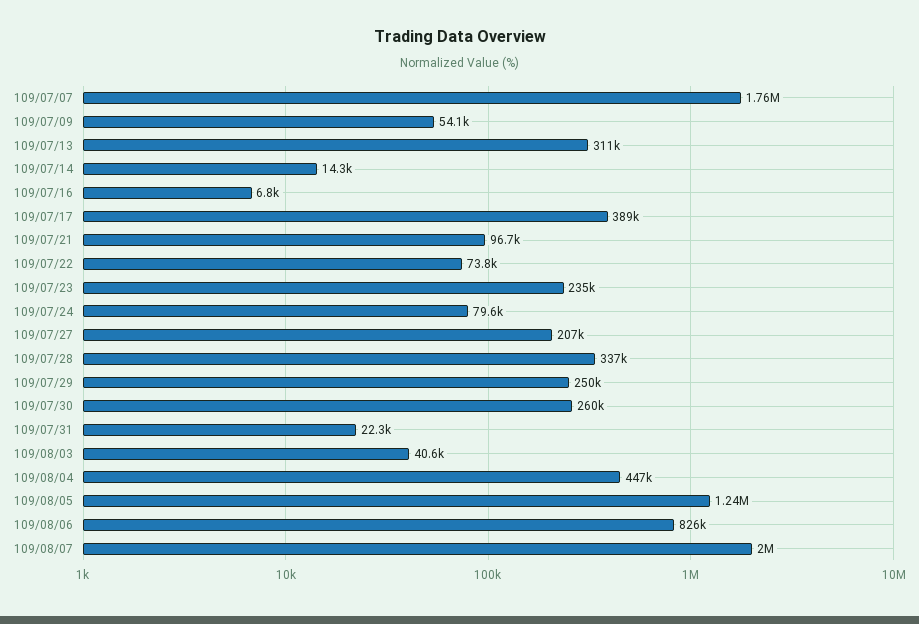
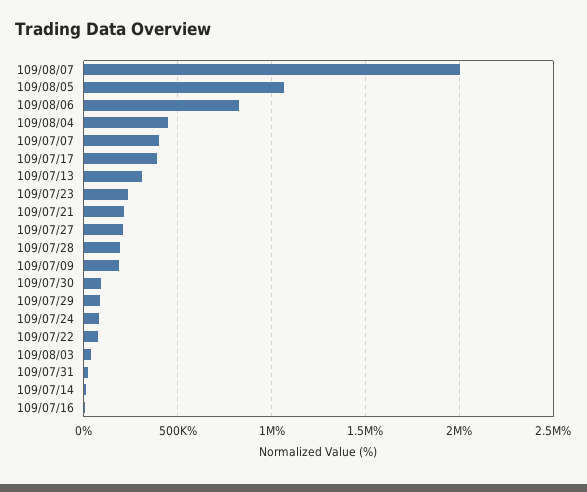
  {
-   "109/07/07": 1760000,
+   "109/07/07": 400000,
-   "109/07/09": 54100,
+   "109/07/09": 200000,
    "109/07/13": 311000,
    "109/07/14": 14300,
    "109/07/16": 6800,
    "109/07/17": 389000,
-   "109/07/21": 96700,
+   "109/07/21": 200000,
    "109/07/22": 73800,
    "109/07/23": 235000,
    "109/07/24": 79600,
    "109/07/27": 207000,
-   "109/07/28": 337000,
+   "109/07/28": 200000,
-   "109/07/29": 250000,
+   "109/07/29": 100000,
-   "109/07/30": 260000,
+   "109/07/30": 100000,
    "109/07/31": 22300,
    "109/08/03": 40600,
    "109/08/04": 447000,
-   "109/08/05": 1240000,
+   "109/08/05": 1050000,
    "109/08/06": 826000,
    "109/08/07": 2000000
  }

